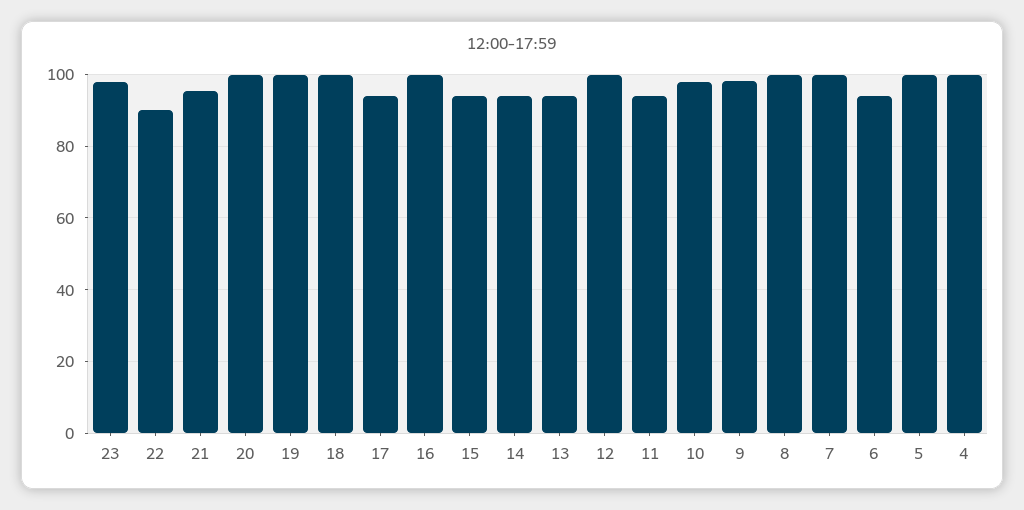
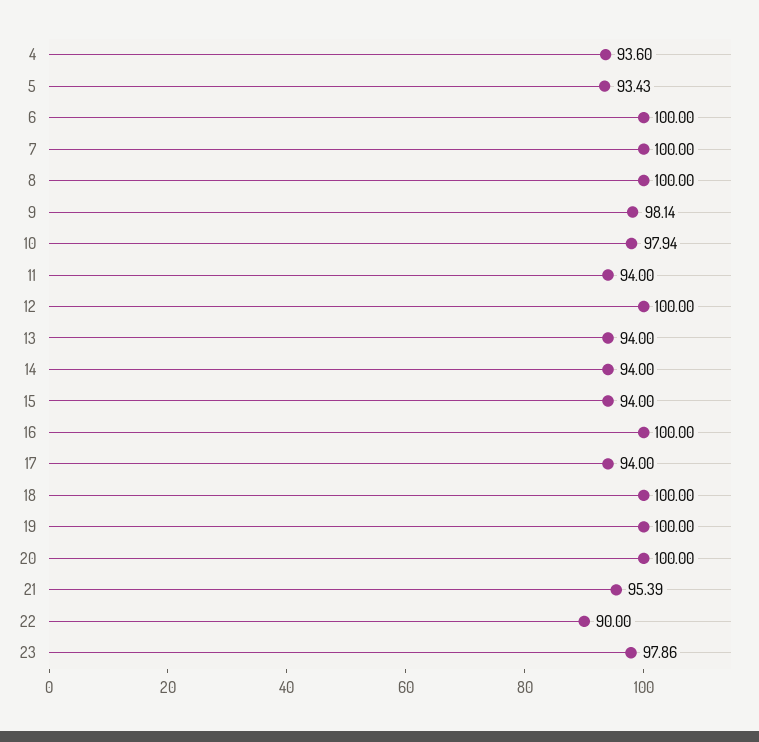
  {
    "23": 97.86,
    "22": 90,
    "21": 95.39,
    "20": 100,
    "19": 100,
    "18": 100,
    "17": 94,
    "16": 100,
    "15": 94,
    "14": 94,
    "13": 94,
    "12": 100,
    "11": 94,
    "10": 97.94,
    "9": 98.14,
    "8": 100,
    "7": 100,
-   "6": 94,
+   "6": 100,
-   "5": 100,
+   "5": 93.43,
-   "4": 100
+   "4": 93.6
  }

